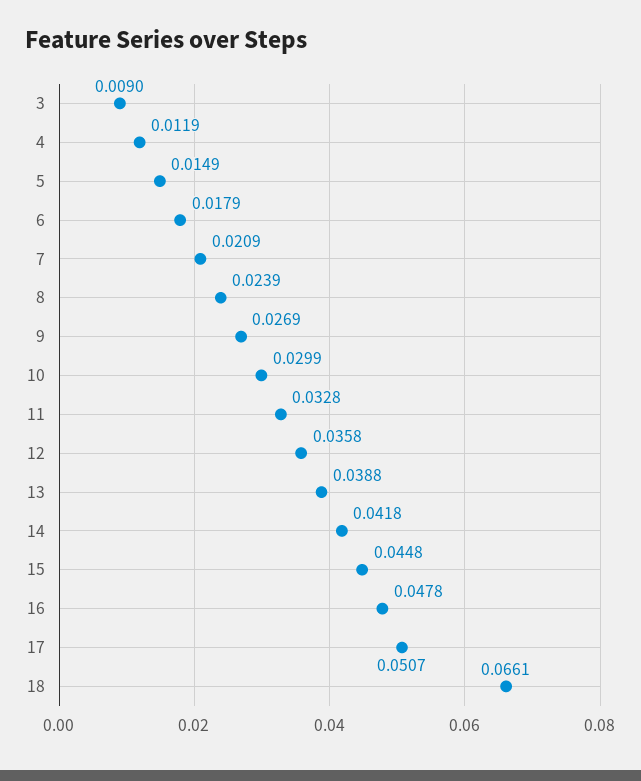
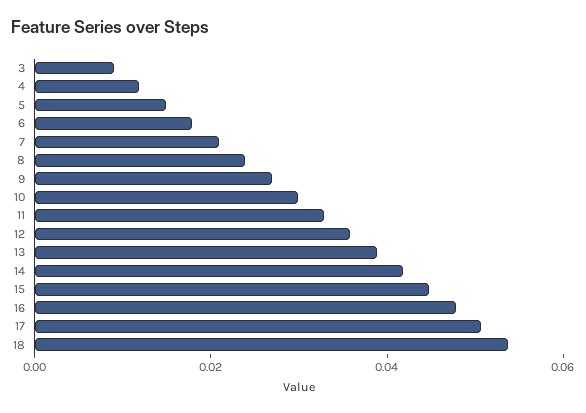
  {
    "3": 0.009,
    "4": 0.0119,
    "5": 0.0149,
    "6": 0.0179,
    "7": 0.0209,
    "8": 0.0239,
    "9": 0.0269,
    "10": 0.0299,
    "11": 0.0328,
    "12": 0.0358,
    "13": 0.0388,
    "14": 0.0418,
    "15": 0.0448,
    "16": 0.0478,
    "17": 0.0507,
-   "18": 0.0661
+   "18": 0.055
  }

